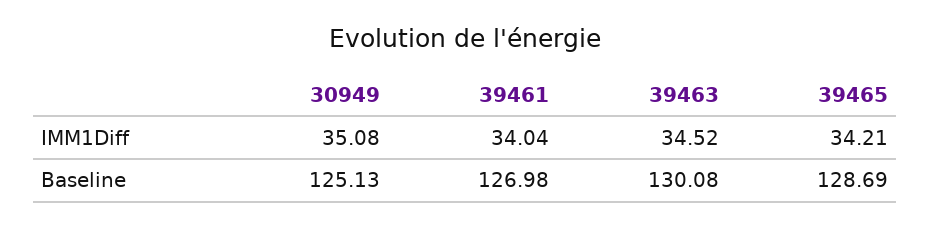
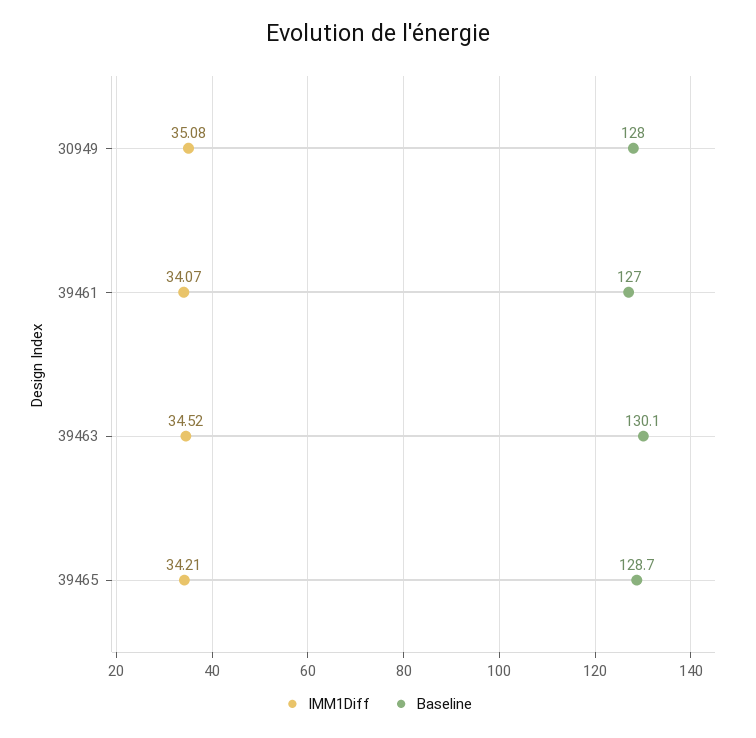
  {
    "IMM1Diff": {
      "30949": 35.08,
-     "39461": 34.04,
+     "39461": 34.07,
      "39463": 34.52,
      "39465": 34.21
    },
    "Baseline": {
-     "30949": 125.13,
+     "30949": 128,
      "39461": 126.98,
      "39463": 130.08,
      "39465": 128.69
    }
  }

